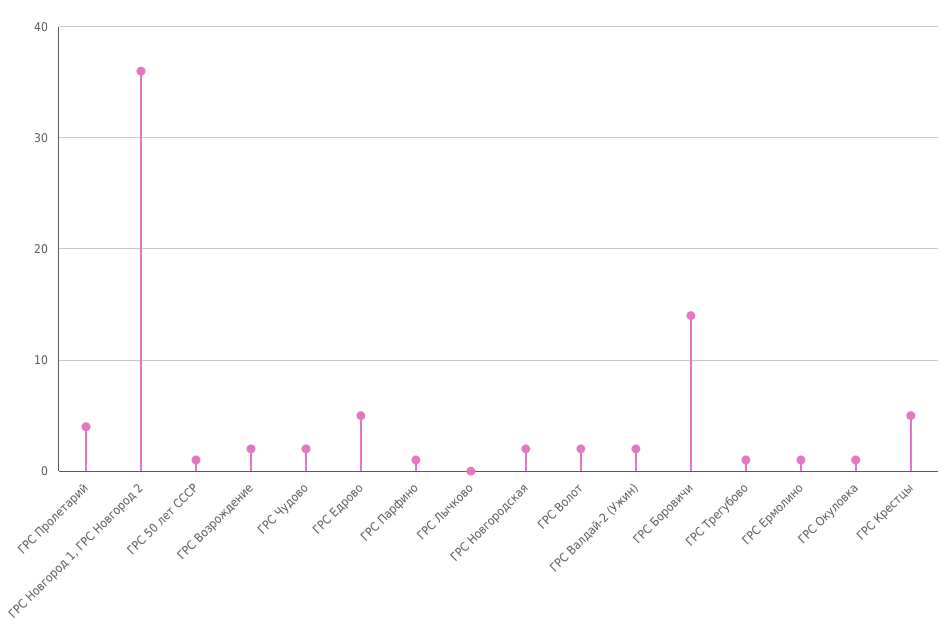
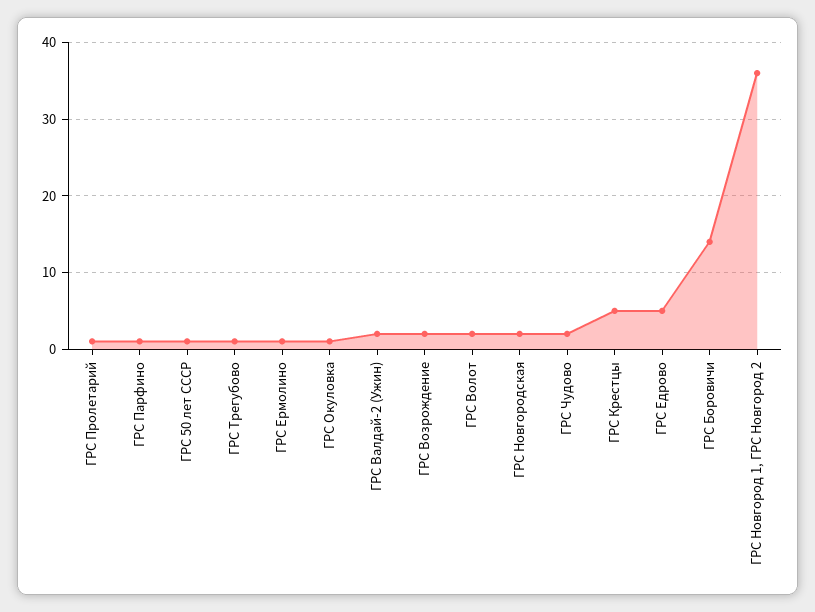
  {
-   "ГРС Пролетарий": 4,
+   "ГРС Пролетарий": 1,
    "ГРС Новгород 1, ГРС Новгород 2": 36,
    "ГРС 50 лет СССР": 1,
    "ГРС Возрождение": 2,
    "ГРС Чудово": 2,
    "ГРС Едрово": 5,
    "ГРС Парфино": 1,
-   "ГРС Лычково": 0,
    "ГРС Новгородская": 2,
    "ГРС Волот": 2,
    "ГРС Валдай-2 (Ужин)": 2,
    "ГРС Боровичи": 14,
    "ГРС Трегубово": 1,
    "ГРС Ермолино": 1,
    "ГРС Окуловка": 1,
    "ГРС Крестцы": 5
  }

